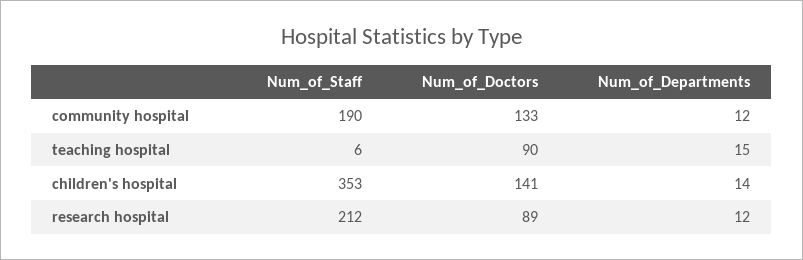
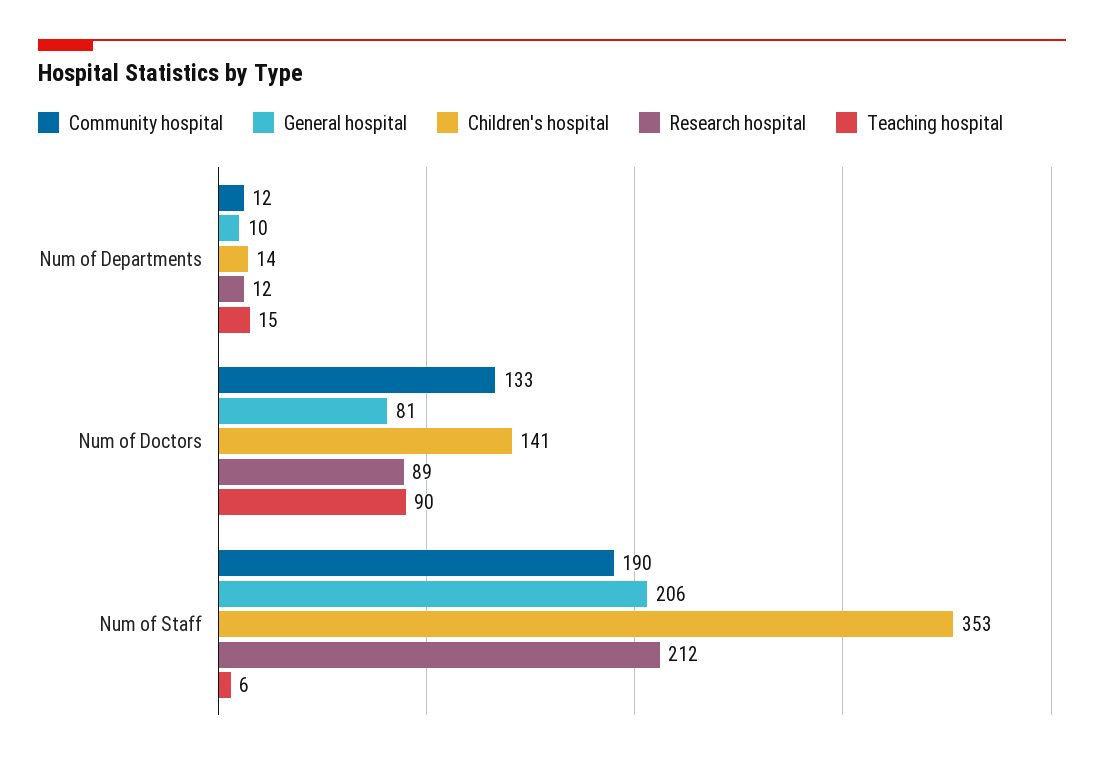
  {
    "community hospital": {
      "Num_of_Staff": 190,
      "Num_of_Doctors": 133,
      "Num_of_Departments": 12
    },
    "teaching hospital": {
      "Num_of_Staff": 6,
      "Num_of_Doctors": 90,
      "Num_of_Departments": 15
    },
    "children's hospital": {
      "Num_of_Staff": 353,
      "Num_of_Doctors": 141,
      "Num_of_Departments": 14
    },
    "research hospital": {
      "Num_of_Staff": 212,
      "Num_of_Doctors": 89,
      "Num_of_Departments": 12
-   }
+   },
+   "General hospital": {
+     "Num_of_Departments": 10,
+     "Num_of_Doctors": 81,
+     "Num_of_Staff": 206
+   }
  }

